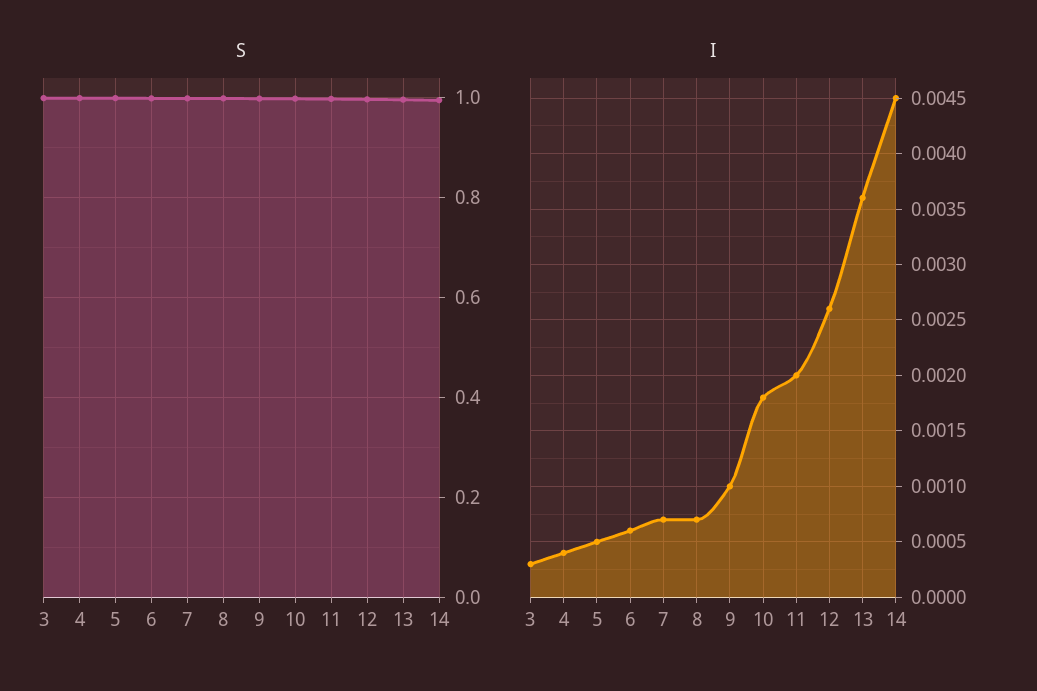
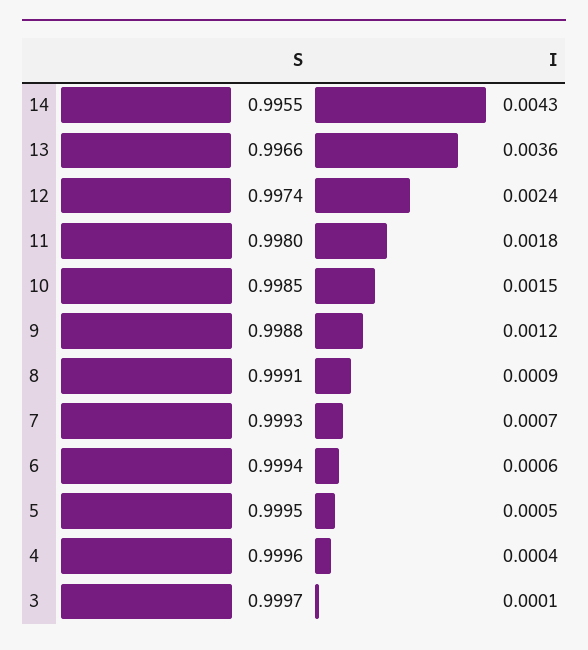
  {
    "S": {
      "3": 0.9997,
      "4": 0.9996,
      "5": 0.9995,
      "6": 0.9994,
      "7": 0.9993,
      "8": 0.9991,
      "9": 0.9988,
      "10": 0.9985,
      "11": 0.998,
      "12": 0.9974,
      "13": 0.9966,
      "14": 0.9955
    },
    "I": {
-     "3": 0.0003,
+     "3": 0.0001,
      "4": 0.0004,
      "5": 0.0005,
      "6": 0.0006,
      "7": 0.0007,
-     "8": 0.0007,
+     "8": 0.0009,
-     "9": 0.001,
+     "9": 0.0012,
-     "10": 0.0018,
+     "10": 0.0015,
-     "11": 0.002,
+     "11": 0.0018,
-     "12": 0.0026,
+     "12": 0.0024,
      "13": 0.0036,
-     "14": 0.0045
+     "14": 0.0043
    }
  }

